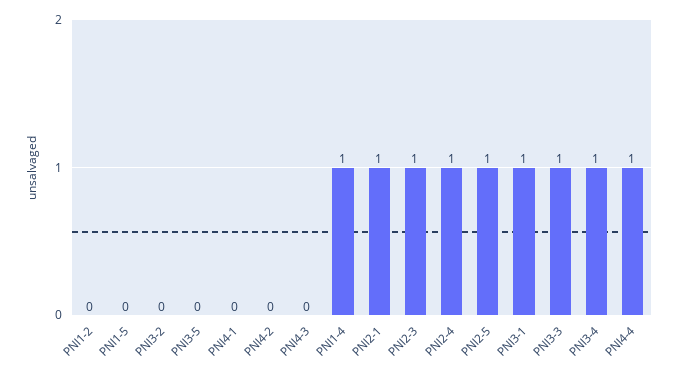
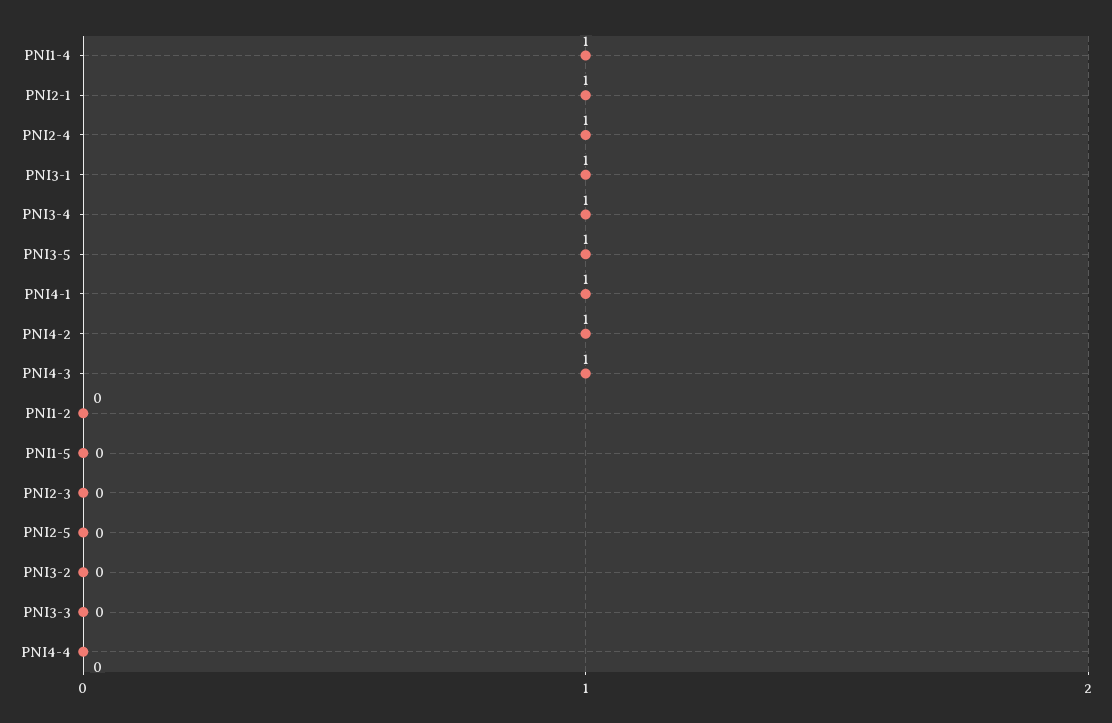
  {
    "PNI1-2": 0,
    "PNI1-5": 0,
    "PNI3-2": 0,
-   "PNI3-5": 0,
+   "PNI3-5": 1,
-   "PNI4-1": 0,
+   "PNI4-1": 1,
-   "PNI4-2": 0,
+   "PNI4-2": 1,
-   "PNI4-3": 0,
+   "PNI4-3": 1,
    "PNI1-4": 1,
    "PNI2-1": 1,
-   "PNI2-3": 1,
+   "PNI2-3": 0,
    "PNI2-4": 1,
-   "PNI2-5": 1,
+   "PNI2-5": 0,
    "PNI3-1": 1,
-   "PNI3-3": 1,
+   "PNI3-3": 0,
    "PNI3-4": 1,
-   "PNI4-4": 1
+   "PNI4-4": 0
  }

